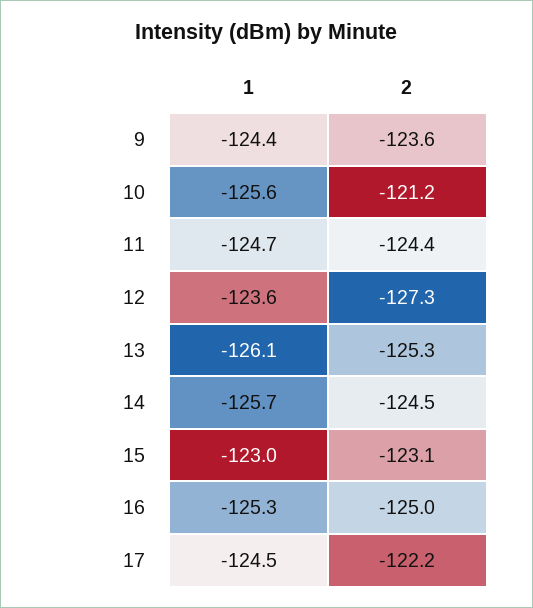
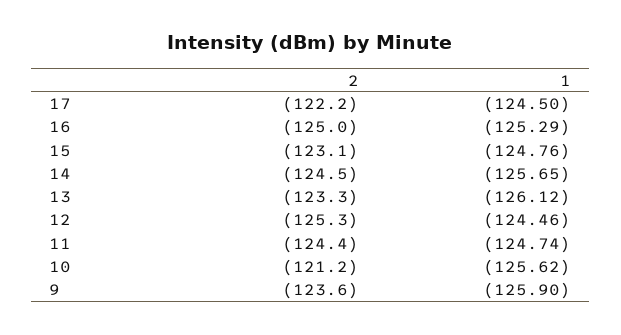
  {
    "1": {
-     "9": -124.4,
+     "9": -125.9,
      "10": -125.62,
      "11": -124.74,
-     "12": -123.6,
+     "12": -124.46,
      "13": -126.12,
      "14": -125.65,
-     "15": -123,
+     "15": -124.76,
      "16": -125.29,
      "17": -124.5
    },
    "2": {
      "9": -123.6,
      "10": -121.2,
      "11": -124.4,
-     "12": -127.3,
+     "12": -125.3,
-     "13": -125.3,
+     "13": -123.3,
      "14": -124.5,
      "15": -123.1,
      "16": -125,
      "17": -122.2
    }
  }

